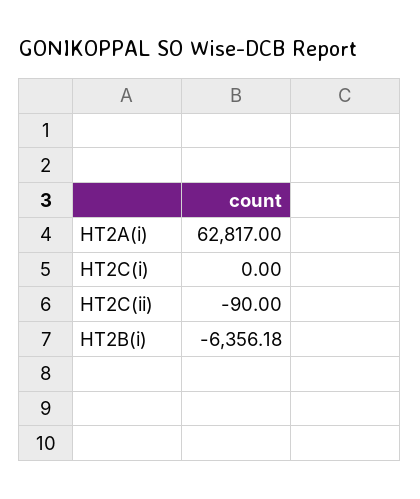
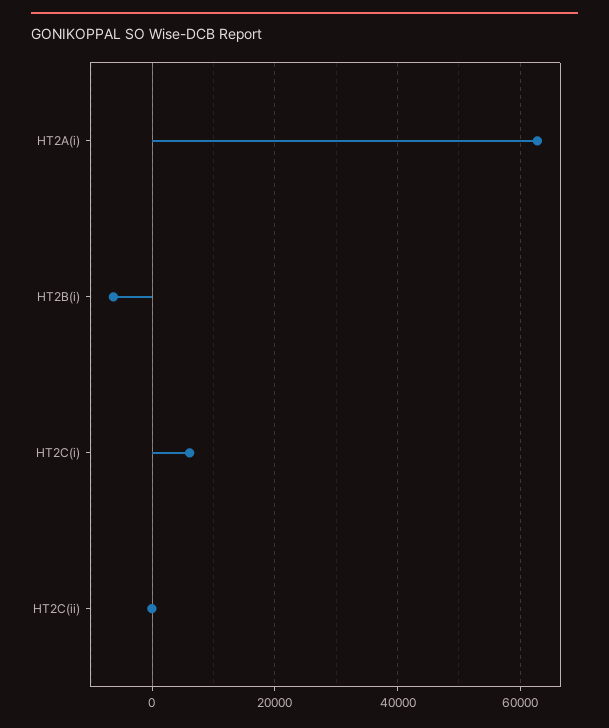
  {
    "HT2A(i)": 62817,
-   "HT2C(i)": 0,
+   "HT2C(i)": 6000,
    "HT2C(ii)": -90,
    "HT2B(i)": -6356.18
  }

